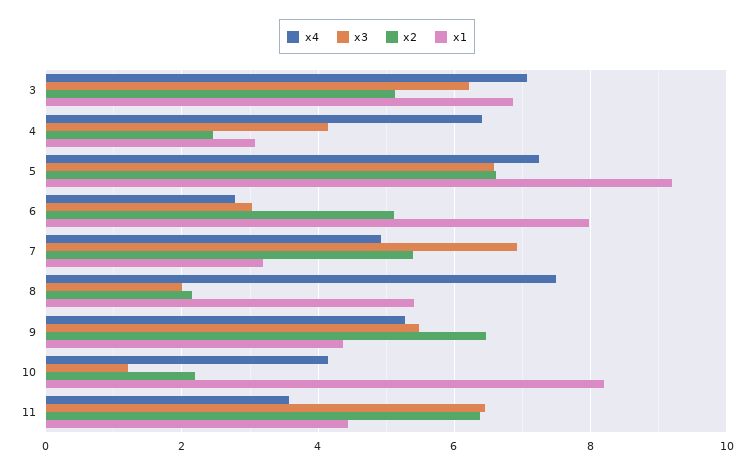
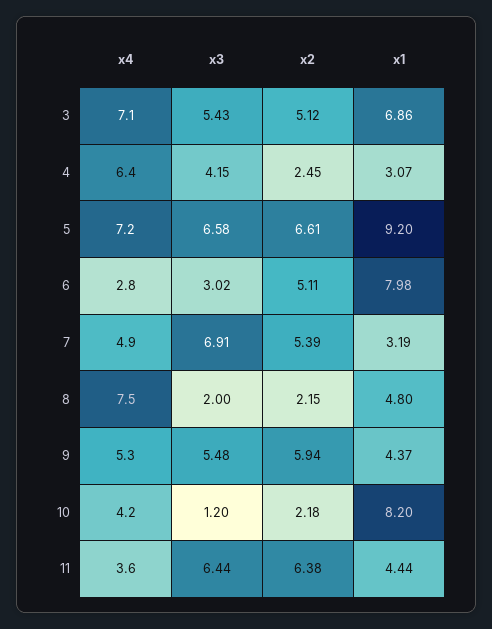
  {
    "x4": {
      "3": 7.1,
      "4": 6.4,
      "5": 7.2,
      "6": 2.8,
      "7": 4.9,
      "8": 7.5,
      "9": 5.3,
      "10": 4.2,
      "11": 3.6
    },
    "x3": {
-     "3": 6.2,
+     "3": 5.43,
      "4": 4.15,
      "5": 6.58,
      "6": 3.02,
      "7": 6.91,
      "8": 2,
      "9": 5.48,
      "10": 1.2,
      "11": 6.44
    },
    "x2": {
      "3": 5.12,
      "4": 2.45,
      "5": 6.61,
      "6": 5.11,
      "7": 5.39,
      "8": 2.15,
-     "9": 6.4,
+     "9": 5.94,
      "10": 2.18,
      "11": 6.38
    },
    "x1": {
      "3": 6.86,
      "4": 3.07,
      "5": 9.2,
      "6": 7.98,
      "7": 3.19,
-     "8": 5.4,
+     "8": 4.8,
      "9": 4.37,
      "10": 8.2,
      "11": 4.44
    }
  }

